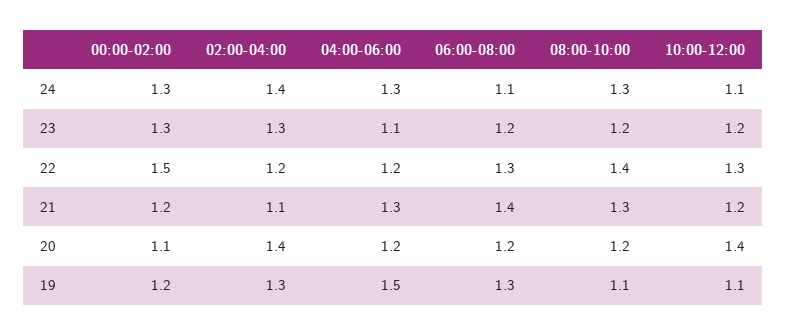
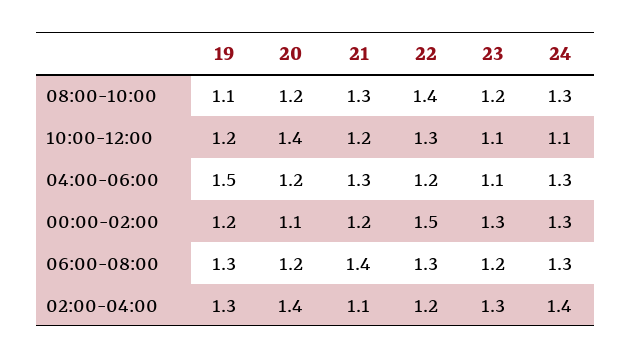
  {
    "00:00-02:00": {
      "24": 1.3,
      "23": 1.3,
      "22": 1.5,
      "21": 1.2,
      "20": 1.1,
      "19": 1.2
    },
    "02:00-04:00": {
      "24": 1.4,
      "23": 1.3,
      "22": 1.2,
      "21": 1.1,
      "20": 1.4,
      "19": 1.3
    },
    "04:00-06:00": {
      "24": 1.3,
      "23": 1.1,
      "22": 1.2,
      "21": 1.3,
      "20": 1.2,
      "19": 1.5
    },
    "06:00-08:00": {
-     "24": 1.1,
+     "24": 1.3,
      "23": 1.2,
      "22": 1.3,
      "21": 1.4,
      "20": 1.2,
      "19": 1.3
    },
    "08:00-10:00": {
      "24": 1.3,
      "23": 1.2,
      "22": 1.4,
      "21": 1.3,
      "20": 1.2,
      "19": 1.1
    },
    "10:00-12:00": {
      "24": 1.1,
-     "23": 1.2,
+     "23": 1.1,
      "22": 1.3,
      "21": 1.2,
      "20": 1.4,
-     "19": 1.1
+     "19": 1.2
    }
  }

